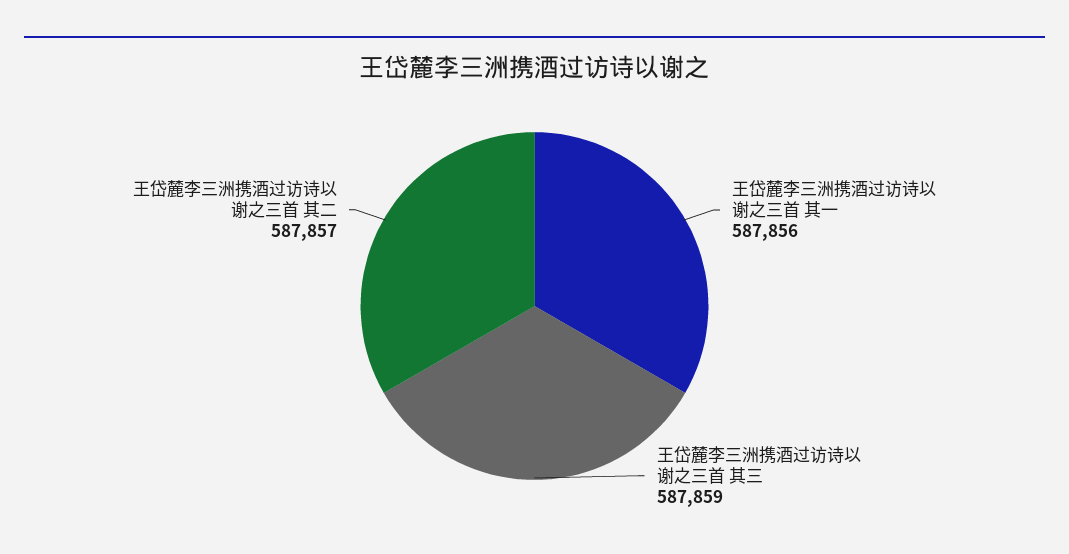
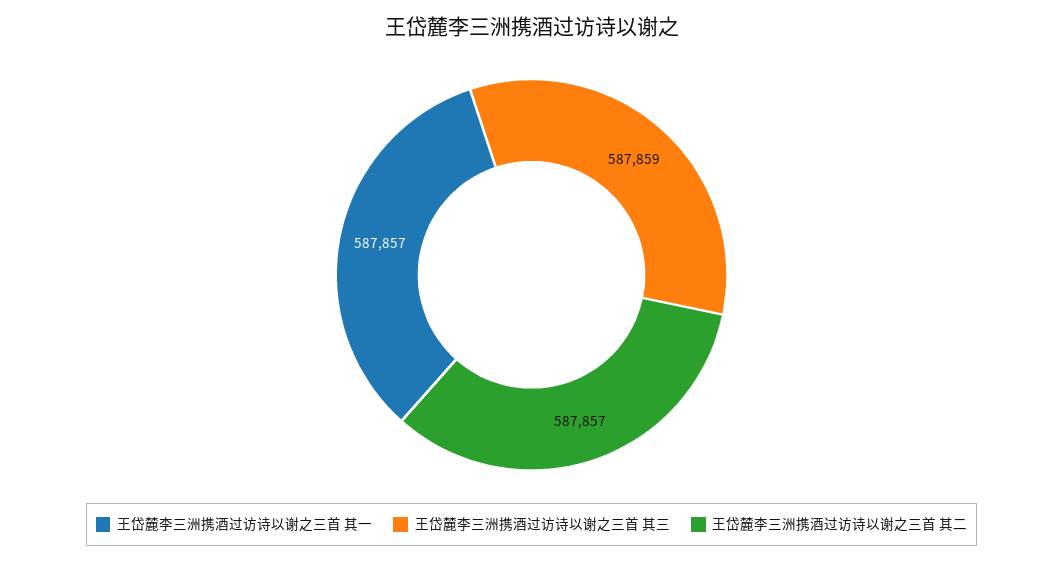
  {
-   "王岱麓李三洲携酒过访诗以谢之三首 其一": 587856,
+   "王岱麓李三洲携酒过访诗以谢之三首 其一": 587857,
    "王岱麓李三洲携酒过访诗以谢之三首 其三": 587859,
    "王岱麓李三洲携酒过访诗以谢之三首 其二": 587857
  }

